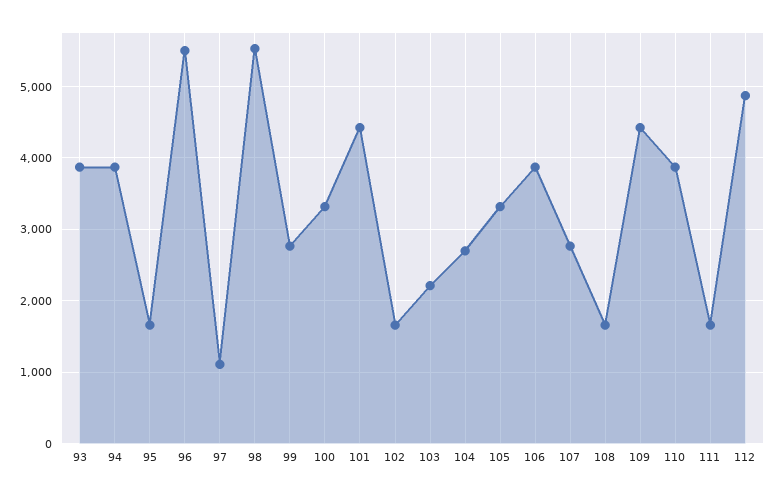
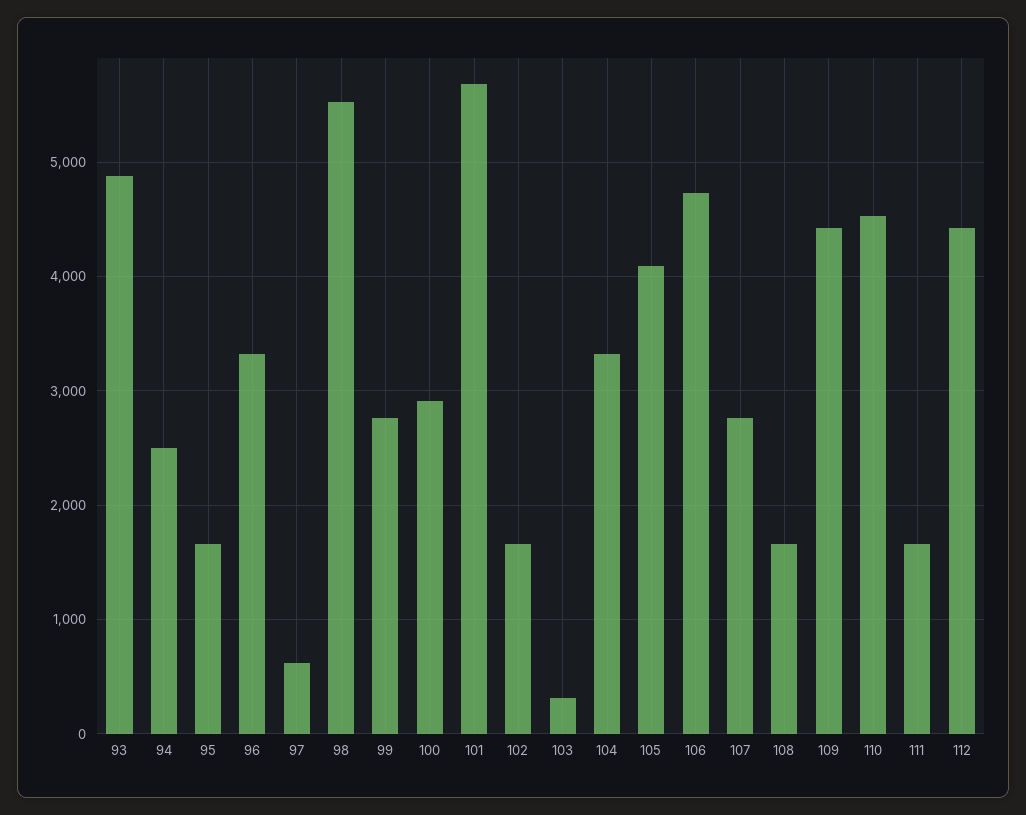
  {
-   "93": 3900,
+   "93": 4900,
-   "94": 3900,
+   "94": 2500,
    "95": 1700,
-   "96": 5500,
+   "96": 3300,
-   "97": 1100,
+   "97": 600,
    "98": 5500,
    "99": 2800,
-   "100": 3300,
+   "100": 2900,
-   "101": 4400,
+   "101": 5700,
    "102": 1700,
-   "103": 2200,
+   "103": 300,
-   "104": 2700,
+   "104": 3300,
-   "105": 3300,
+   "105": 4100,
-   "106": 3900,
+   "106": 4700,
    "107": 2800,
    "108": 1700,
    "109": 4400,
-   "110": 3900,
+   "110": 4500,
    "111": 1700,
-   "112": 4900
+   "112": 4400
  }

